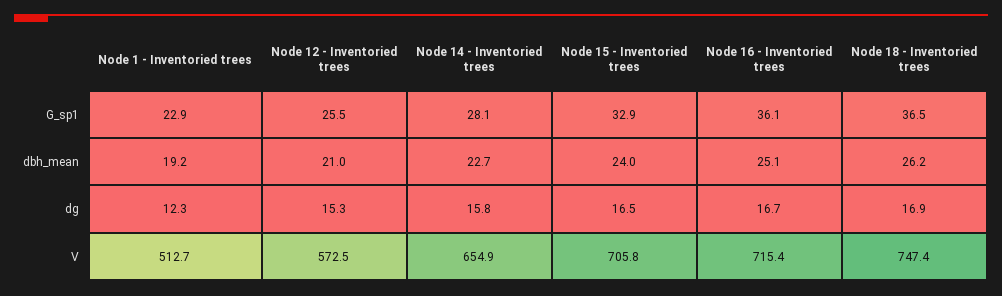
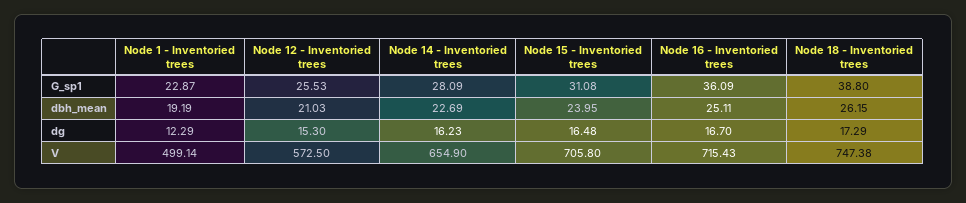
  {
    "Node 1 - Inventoried trees": {
      "G_sp1": 22.87,
      "dbh_mean": 19.19,
      "dg": 12.29,
-     "V": 512.7
+     "V": 499.14
    },
    "Node 12 - Inventoried trees": {
      "G_sp1": 25.53,
      "dbh_mean": 21.03,
      "dg": 15.3,
      "V": 572.5
    },
    "Node 14 - Inventoried trees": {
      "G_sp1": 28.09,
      "dbh_mean": 22.69,
-     "dg": 15.8,
+     "dg": 16.23,
      "V": 654.9
    },
    "Node 15 - Inventoried trees": {
-     "G_sp1": 32.9,
+     "G_sp1": 31.08,
      "dbh_mean": 23.95,
      "dg": 16.48,
      "V": 705.8
    },
    "Node 16 - Inventoried trees": {
      "G_sp1": 36.09,
      "dbh_mean": 25.11,
      "dg": 16.7,
      "V": 715.43
    },
    "Node 18 - Inventoried trees": {
-     "G_sp1": 36.5,
+     "G_sp1": 38.8,
      "dbh_mean": 26.15,
-     "dg": 16.9,
+     "dg": 17.29,
      "V": 747.38
    }
  }

